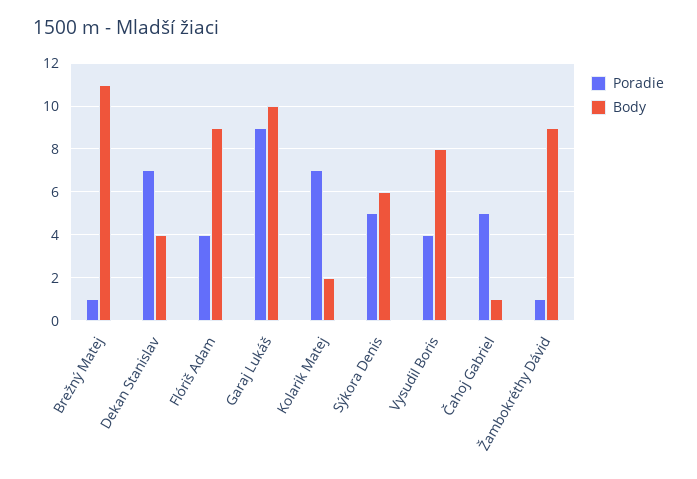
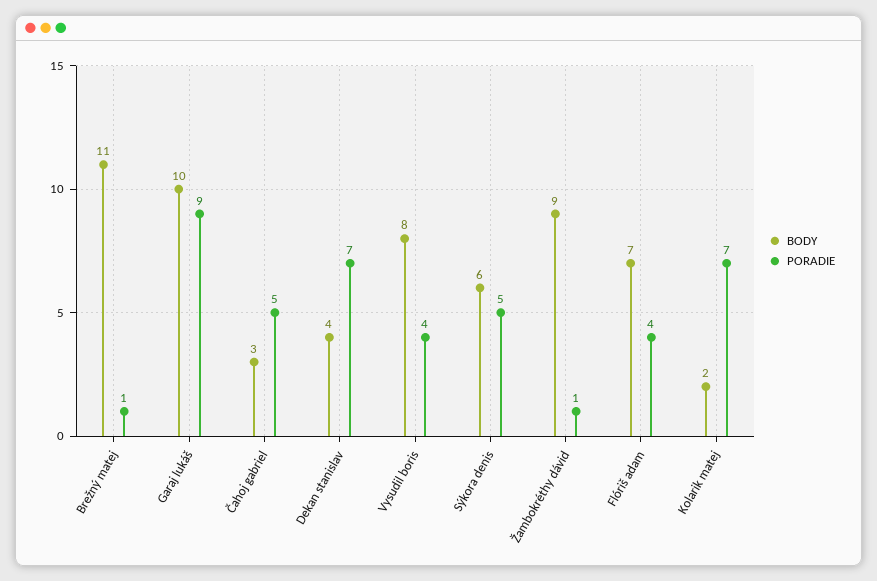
  {
    "Poradie": {
      "Brežný Matej": 1,
      "Dekan Stanislav": 7,
      "Flóriš Adam": 4,
      "Garaj Lukáš": 9,
      "Kolarik Matej": 7,
      "Sýkora Denis": 5,
      "Vysudil Boris": 4,
      "Čahoj Gabriel": 5,
      "Žambokréthy Dávid": 1
    },
    "Body": {
      "Brežný Matej": 11,
      "Dekan Stanislav": 4,
-     "Flóriš Adam": 9,
+     "Flóriš Adam": 7,
      "Garaj Lukáš": 10,
      "Kolarik Matej": 2,
      "Sýkora Denis": 6,
      "Vysudil Boris": 8,
-     "Čahoj Gabriel": 1,
+     "Čahoj Gabriel": 3,
      "Žambokréthy Dávid": 9
    }
  }

